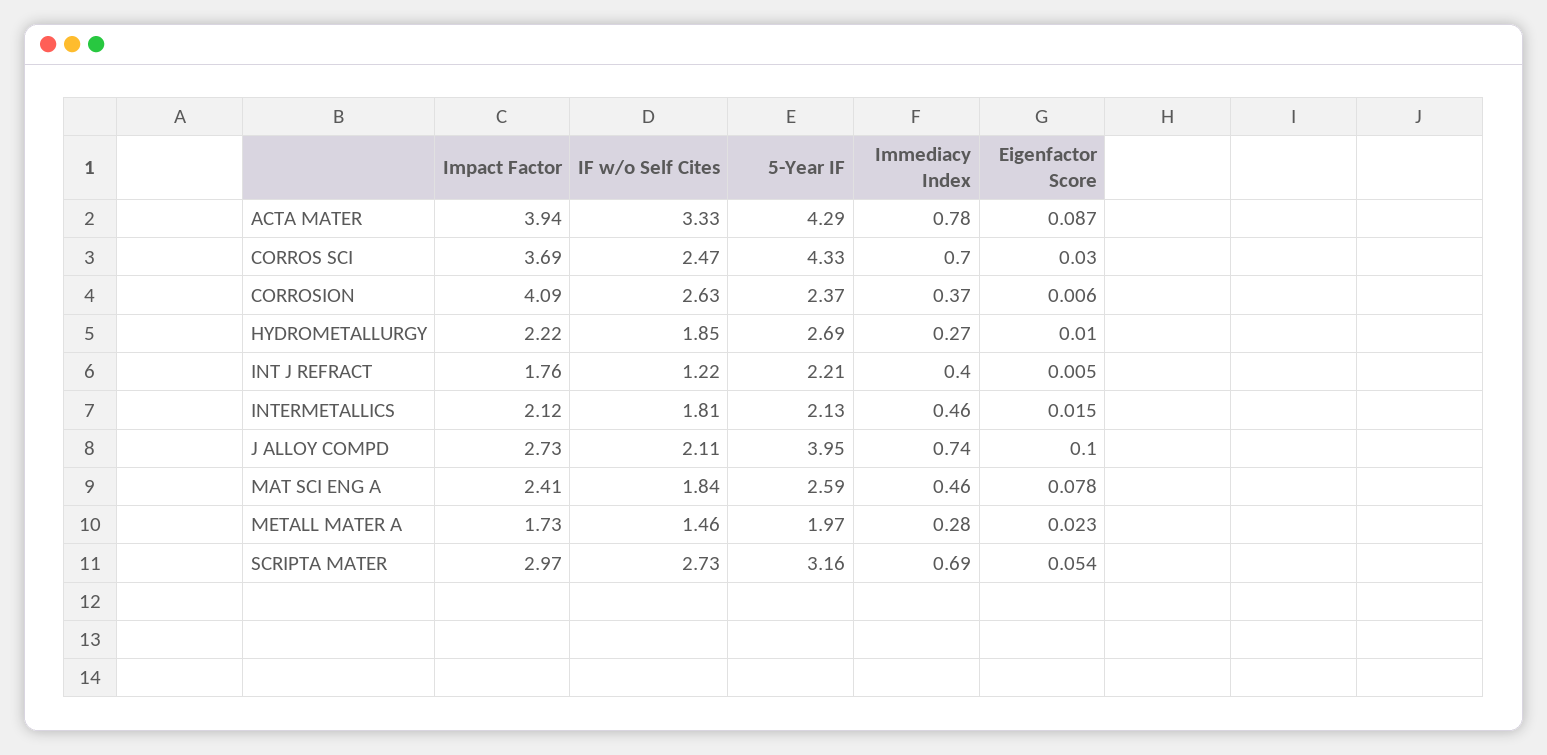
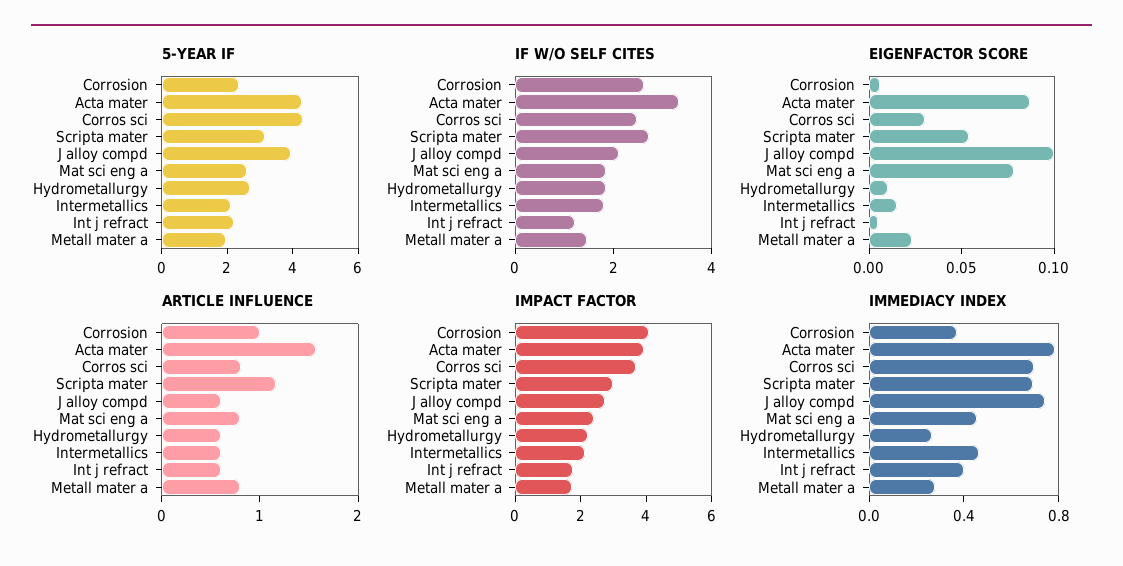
  {
    "Impact Factor": {
      "ACTA MATER": 3.94,
      "CORROS SCI": 3.69,
      "CORROSION": 4.09,
      "HYDROMETALLURGY": 2.22,
      "INT J REFRACT": 1.76,
      "INTERMETALLICS": 2.12,
      "J ALLOY COMPD": 2.73,
      "MAT SCI ENG A": 2.41,
      "METALL MATER A": 1.73,
      "SCRIPTA MATER": 2.97
    },
    "IF w/o Self Cites": {
      "ACTA MATER": 3.33,
      "CORROS SCI": 2.47,
      "CORROSION": 2.63,
      "HYDROMETALLURGY": 1.85,
      "INT J REFRACT": 1.22,
      "INTERMETALLICS": 1.81,
      "J ALLOY COMPD": 2.11,
      "MAT SCI ENG A": 1.84,
      "METALL MATER A": 1.46,
      "SCRIPTA MATER": 2.73
    },
    "5-Year IF": {
      "ACTA MATER": 4.29,
      "CORROS SCI": 4.33,
      "CORROSION": 2.37,
      "HYDROMETALLURGY": 2.69,
      "INT J REFRACT": 2.21,
      "INTERMETALLICS": 2.13,
      "J ALLOY COMPD": 3.95,
      "MAT SCI ENG A": 2.59,
      "METALL MATER A": 1.97,
      "SCRIPTA MATER": 3.16
    },
    "Immediacy Index": {
      "ACTA MATER": 0.78,
      "CORROS SCI": 0.7,
      "CORROSION": 0.37,
      "HYDROMETALLURGY": 0.27,
      "INT J REFRACT": 0.4,
      "INTERMETALLICS": 0.46,
      "J ALLOY COMPD": 0.74,
      "MAT SCI ENG A": 0.46,
      "METALL MATER A": 0.28,
      "SCRIPTA MATER": 0.69
    },
    "Eigenfactor Score": {
      "ACTA MATER": 0.087,
      "CORROS SCI": 0.03,
      "CORROSION": 0.006,
      "HYDROMETALLURGY": 0.01,
      "INT J REFRACT": 0.005,
      "INTERMETALLICS": 0.015,
      "J ALLOY COMPD": 0.1,
      "MAT SCI ENG A": 0.078,
      "METALL MATER A": 0.023,
      "SCRIPTA MATER": 0.054
-   }
+   },
+   "ARTICLE INFLUENCE": {
+     "CORROSION": 1,
+     "ACTA MATER": 1.6,
+     "CORROS SCI": 0.8,
+     "SCRIPTA MATER": 1.2,
+     "J ALLOY COMPD": 0.6,
+     "MAT SCI ENG A": 0.8,
+     "HYDROMETALLURGY": 0.6,
+     "INTERMETALLICS": 0.6,
+     "INT J REFRACT": 0.6,
+     "METALL MATER A": 0.8
+   }
  }

